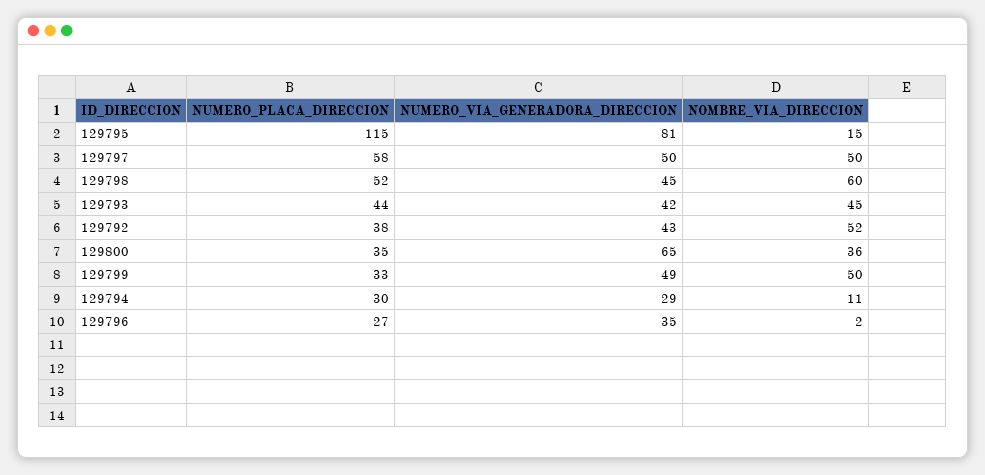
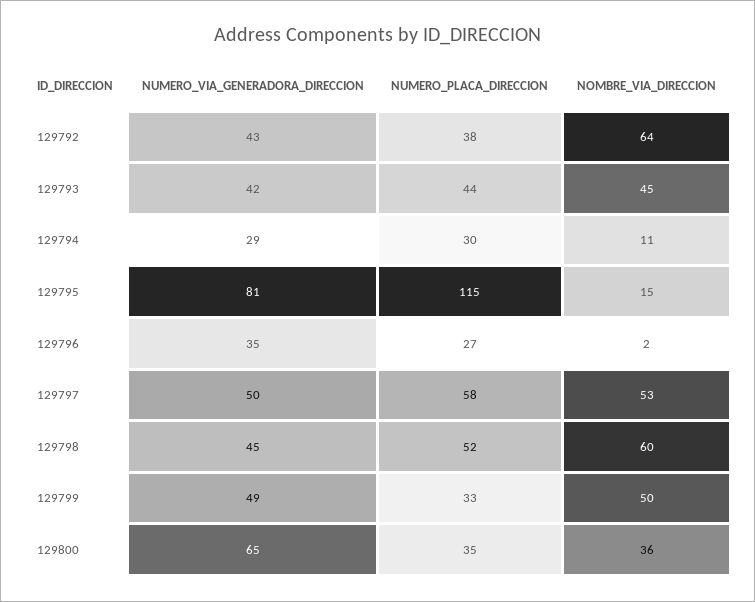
  {
    "NUMERO_PLACA_DIRECCION": {
      "129795": 115,
      "129797": 58,
      "129798": 52,
      "129793": 44,
      "129792": 38,
      "129800": 35,
      "129799": 33,
      "129794": 30,
      "129796": 27
    },
    "NUMERO_VIA_GENERADORA_DIRECCION": {
      "129795": 81,
      "129797": 50,
      "129798": 45,
      "129793": 42,
      "129792": 43,
      "129800": 65,
      "129799": 49,
      "129794": 29,
      "129796": 35
    },
    "NOMBRE_VIA_DIRECCION": {
      "129795": 15,
-     "129797": 50,
+     "129797": 53,
      "129798": 60,
      "129793": 45,
-     "129792": 52,
+     "129792": 64,
      "129800": 36,
      "129799": 50,
      "129794": 11,
      "129796": 2
    }
  }

